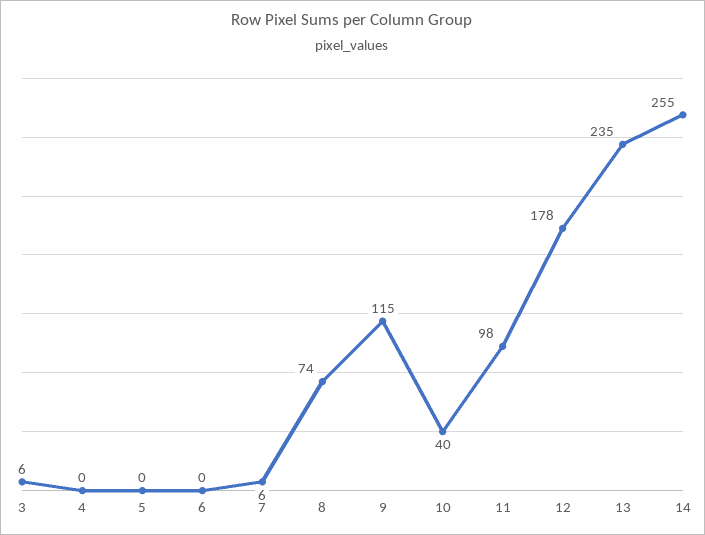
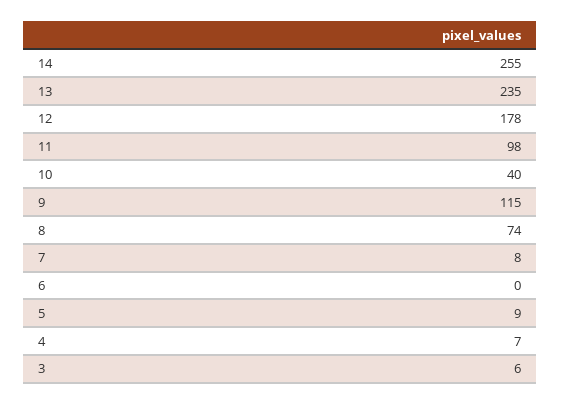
  {
    "3": 6,
-   "4": 0,
+   "4": 7,
-   "5": 0,
+   "5": 9,
    "6": 0,
-   "7": 6,
+   "7": 8,
    "8": 74,
    "9": 115,
    "10": 40,
    "11": 98,
    "12": 178,
    "13": 235,
    "14": 255
  }

